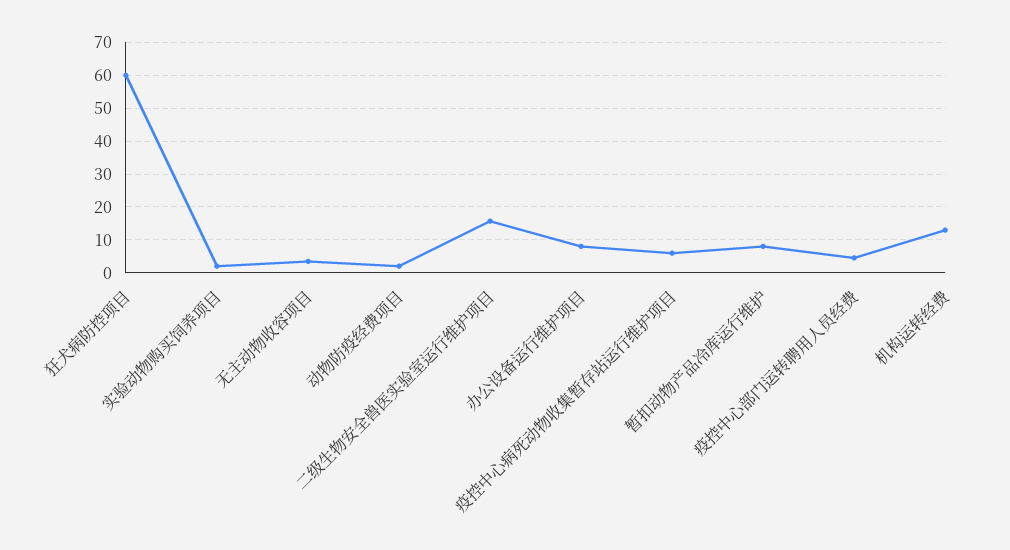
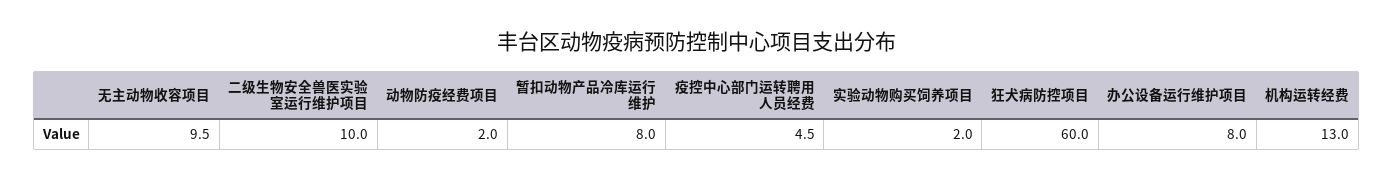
  {
    "狂犬病防控项目": 60,
    "实验动物购买饲养项目": 2,
-   "无主动物收容项目": 4,
+   "无主动物收容项目": 9.5,
    "动物防疫经费项目": 2,
-   "二级生物安全兽医实验室运行维护项目": 16,
+   "二级生物安全兽医实验室运行维护项目": 10,
    "办公设备运行维护项目": 8,
-   "疫控中心病死动物收集暂存站运行维护项目": 6,
    "暂扣动物产品冷库运行维护": 8,
    "疫控中心部门运转聘用人员经费": 4.5,
    "机构运转经费": 13
  }

